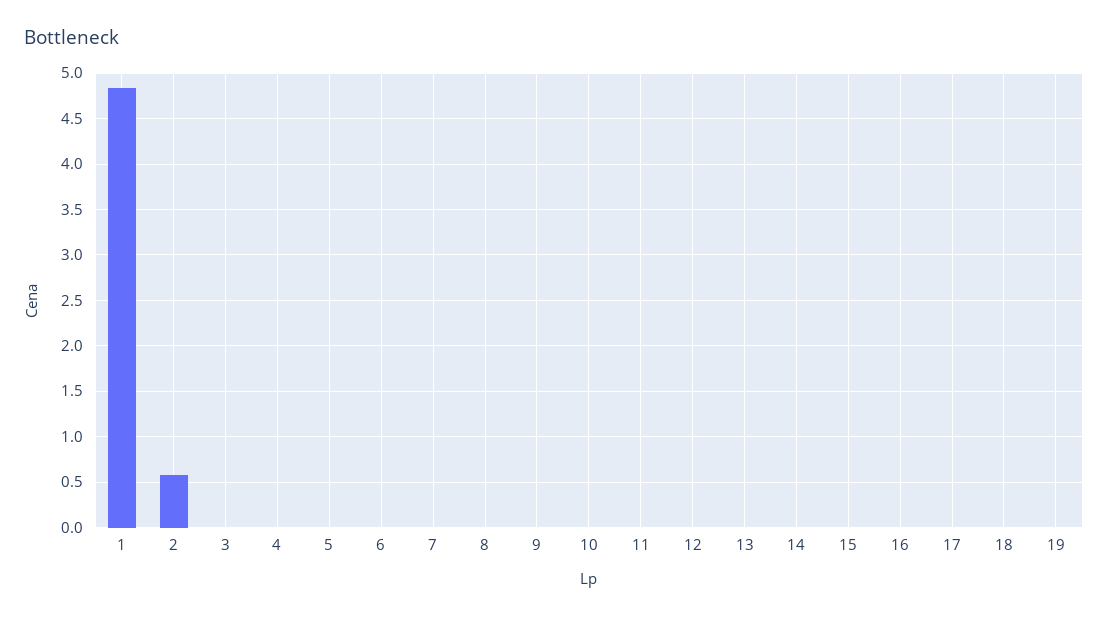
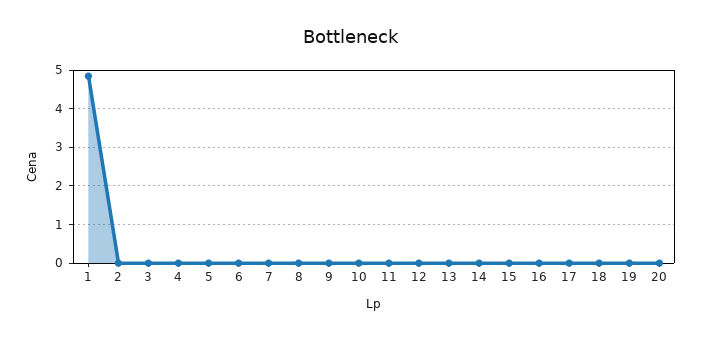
  {
    "1": 4.8,
-   "2": 0.6,
+   "2": 0,
    "3": 0,
    "4": 0,
    "5": 0,
    "6": 0,
    "7": 0,
    "8": 0,
    "9": 0,
    "10": 0,
    "11": 0,
    "12": 0,
    "13": 0,
    "14": 0,
    "15": 0,
    "16": 0,
    "17": 0,
    "18": 0,
-   "19": 0
+   "19": 0,
+   "20": 0
  }

